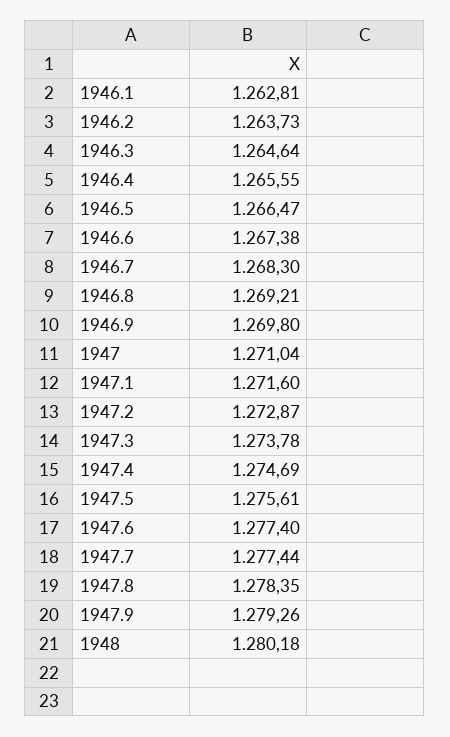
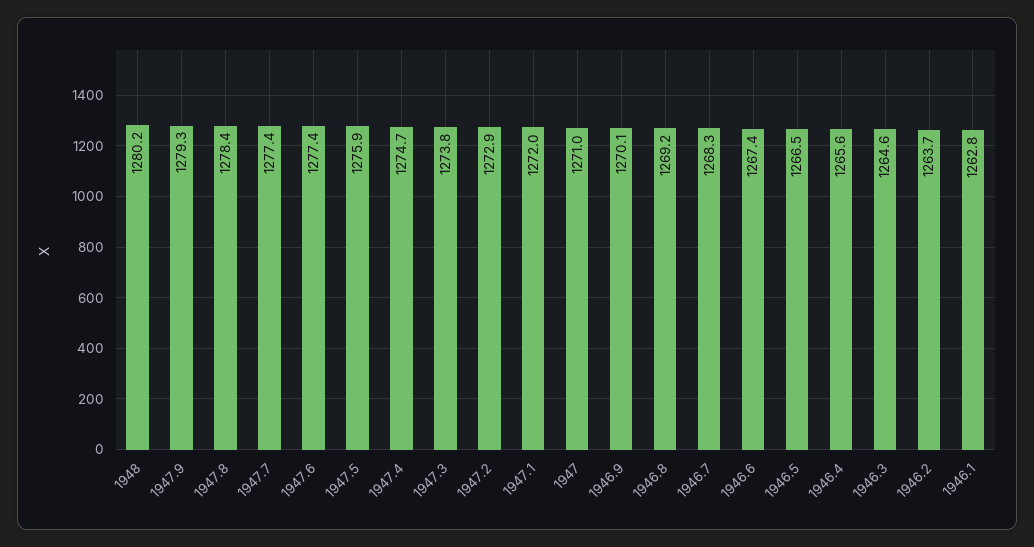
  {
    "1946.1": 1262.81,
    "1946.2": 1263.73,
    "1946.3": 1264.64,
    "1946.4": 1265.55,
    "1946.5": 1266.47,
    "1946.6": 1267.38,
    "1946.7": 1268.3,
    "1946.8": 1269.21,
-   "1946.9": 1269.8,
+   "1946.9": 1270.1,
    "1947": 1271.04,
-   "1947.1": 1271.6,
+   "1947.1": 1272,
    "1947.2": 1272.87,
    "1947.3": 1273.78,
    "1947.4": 1274.69,
-   "1947.5": 1275.61,
+   "1947.5": 1275.9,
    "1947.6": 1277.4,
    "1947.7": 1277.44,
    "1947.8": 1278.35,
    "1947.9": 1279.26,
    "1948": 1280.18
  }

